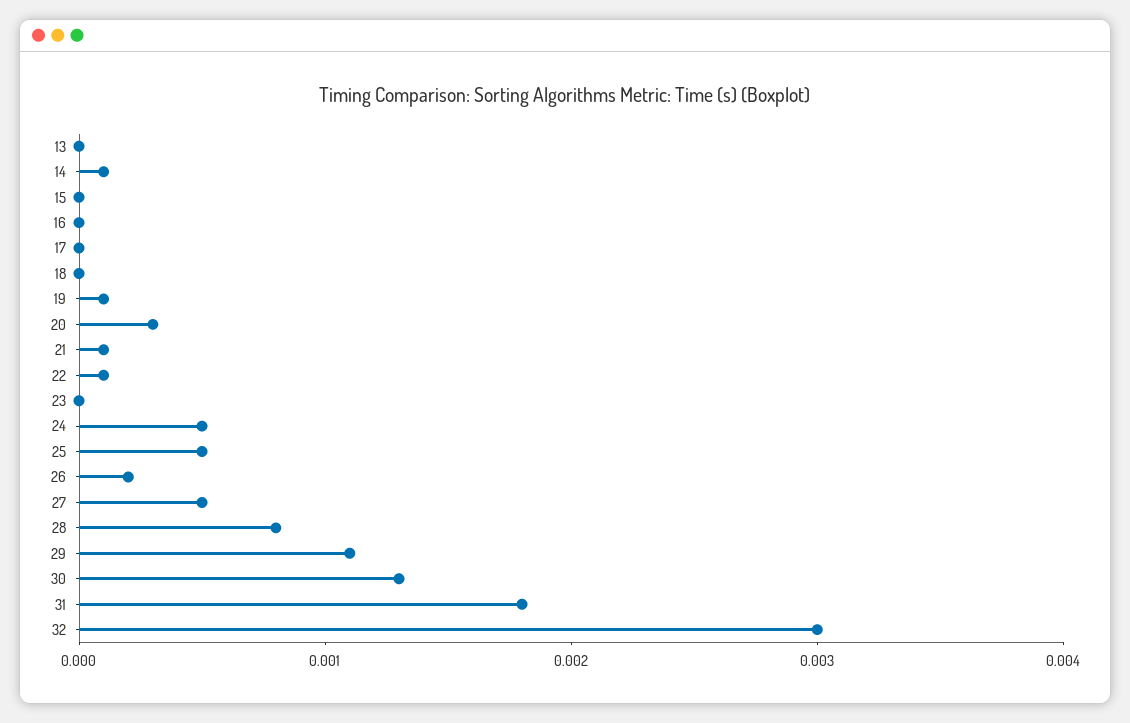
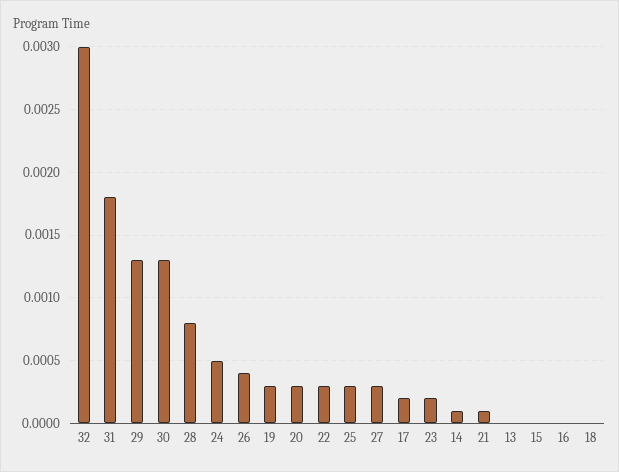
  {
    "13": 0,
    "14": 0.0001,
    "15": 0,
    "16": 0,
-   "17": 0,
+   "17": 0.0002,
    "18": 0,
-   "19": 0.0001,
+   "19": 0.0003,
    "20": 0.0003,
    "21": 0.0001,
-   "22": 0.0001,
+   "22": 0.0003,
-   "23": 0,
+   "23": 0.0002,
    "24": 0.0005,
-   "25": 0.0005,
+   "25": 0.0003,
-   "26": 0.0002,
+   "26": 0.0004,
-   "27": 0.0005,
+   "27": 0.0003,
    "28": 0.0008,
-   "29": 0.0011,
+   "29": 0.0013,
    "30": 0.0013,
    "31": 0.0018,
    "32": 0.003
  }

